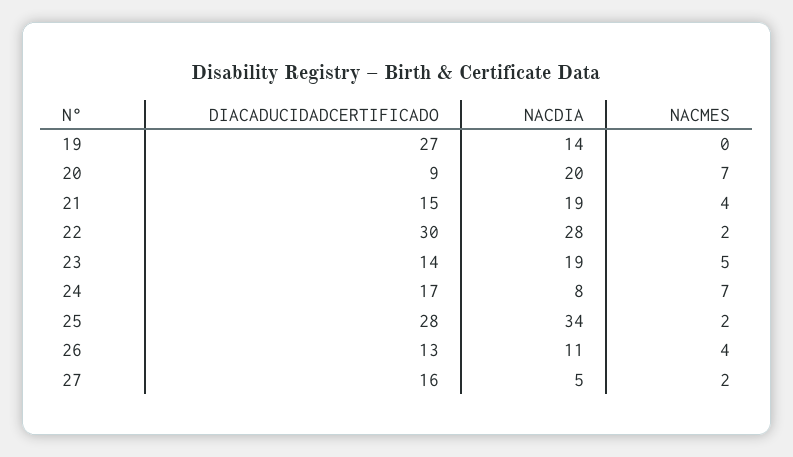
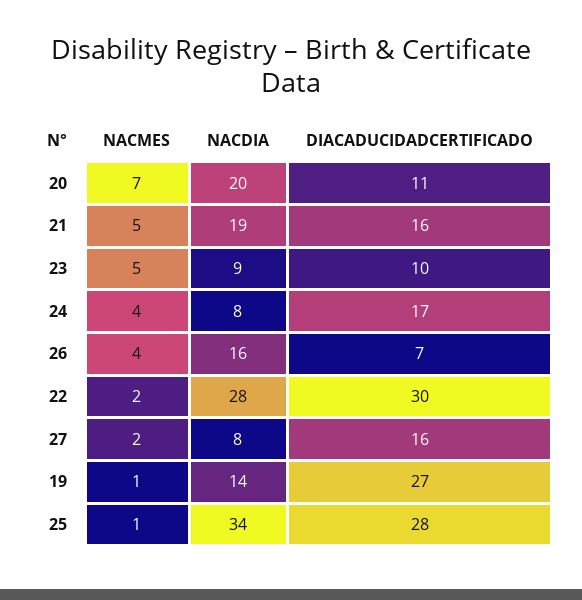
  {
    "DIACADUCIDADCERTIFICADO": {
      "19": 27,
-     "20": 9,
+     "20": 11,
-     "21": 15,
+     "21": 16,
      "22": 30,
-     "23": 14,
+     "23": 10,
      "24": 17,
      "25": 28,
-     "26": 13,
+     "26": 7,
      "27": 16
    },
    "NACDIA": {
      "19": 14,
      "20": 20,
      "21": 19,
      "22": 28,
-     "23": 19,
+     "23": 9,
      "24": 8,
      "25": 34,
-     "26": 11,
+     "26": 16,
-     "27": 5
+     "27": 8
    },
    "NACMES": {
-     "19": 0,
+     "19": 1,
      "20": 7,
-     "21": 4,
+     "21": 5,
      "22": 2,
      "23": 5,
-     "24": 7,
+     "24": 4,
-     "25": 2,
+     "25": 1,
      "26": 4,
      "27": 2
    }
  }

